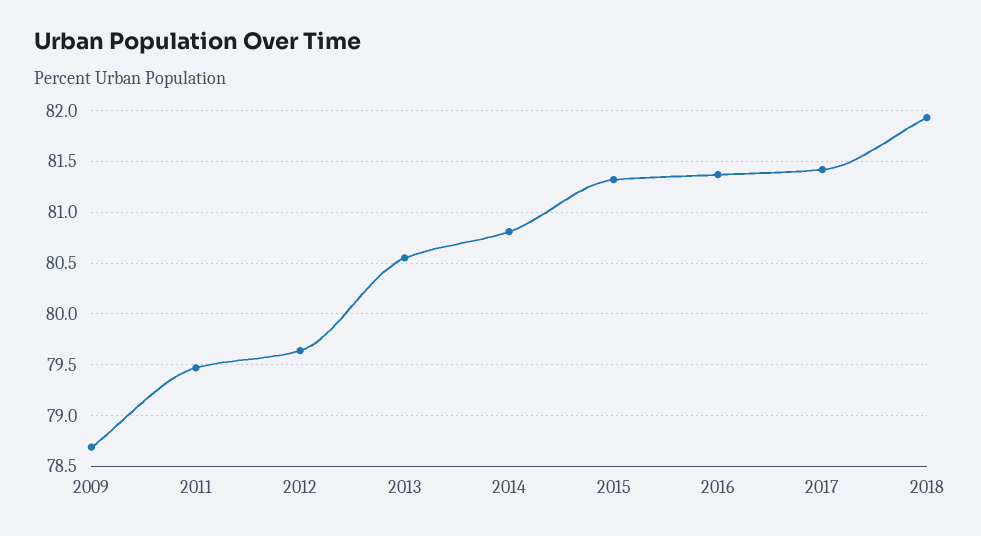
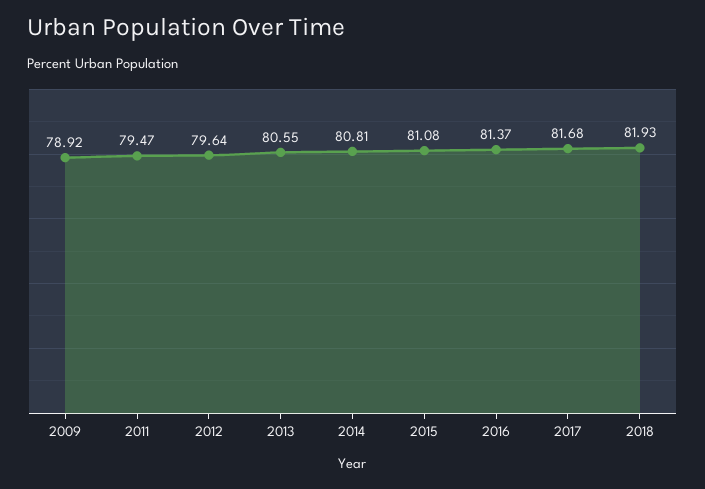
  {
-   "2009": 78.7,
+   "2009": 78.92,
    "2011": 79.47,
    "2012": 79.64,
    "2013": 80.55,
    "2014": 80.81,
-   "2015": 81.3,
+   "2015": 81.08,
    "2016": 81.37,
-   "2017": 81.4,
+   "2017": 81.68,
    "2018": 81.93
  }

